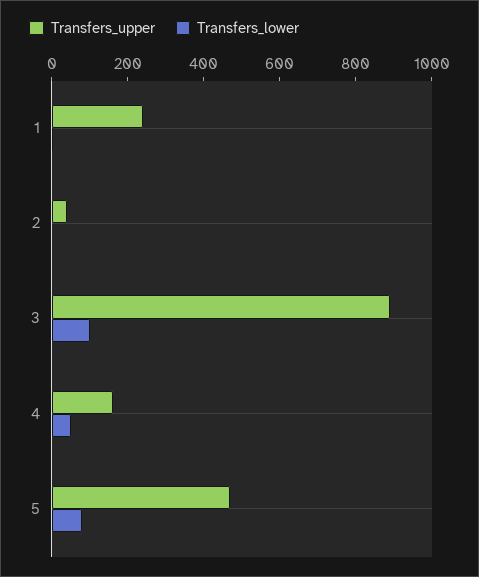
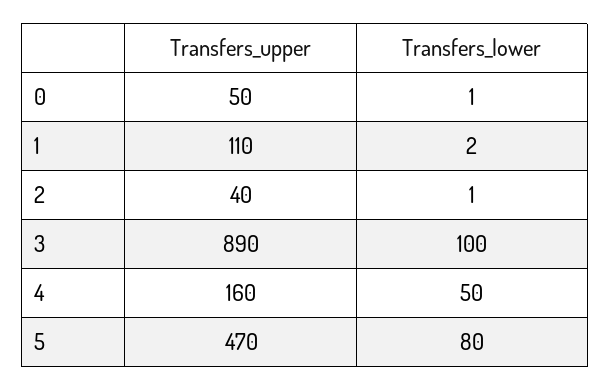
  {
    "Transfers_upper": {
-     "1": 250,
+     "1": 110,
      "2": 40,
      "3": 890,
      "4": 160,
-     "5": 470
+     "5": 470,
+     "0": 50
    },
    "Transfers_lower": {
      "1": 2,
      "2": 1,
      "3": 100,
      "4": 50,
-     "5": 80
+     "5": 80,
+     "0": 1
    }
  }

